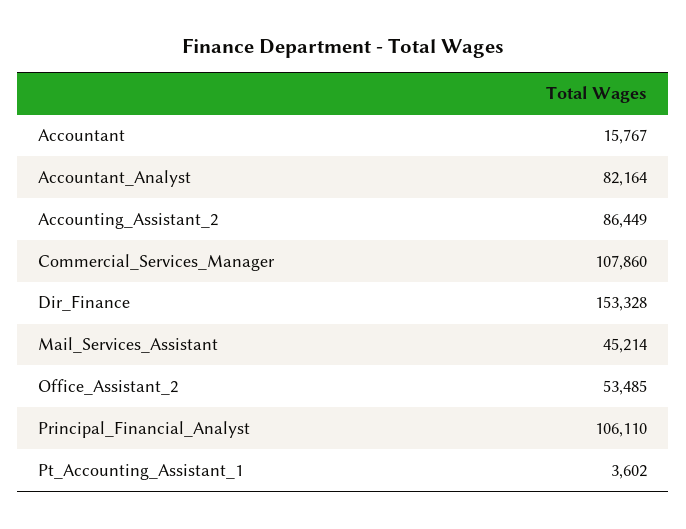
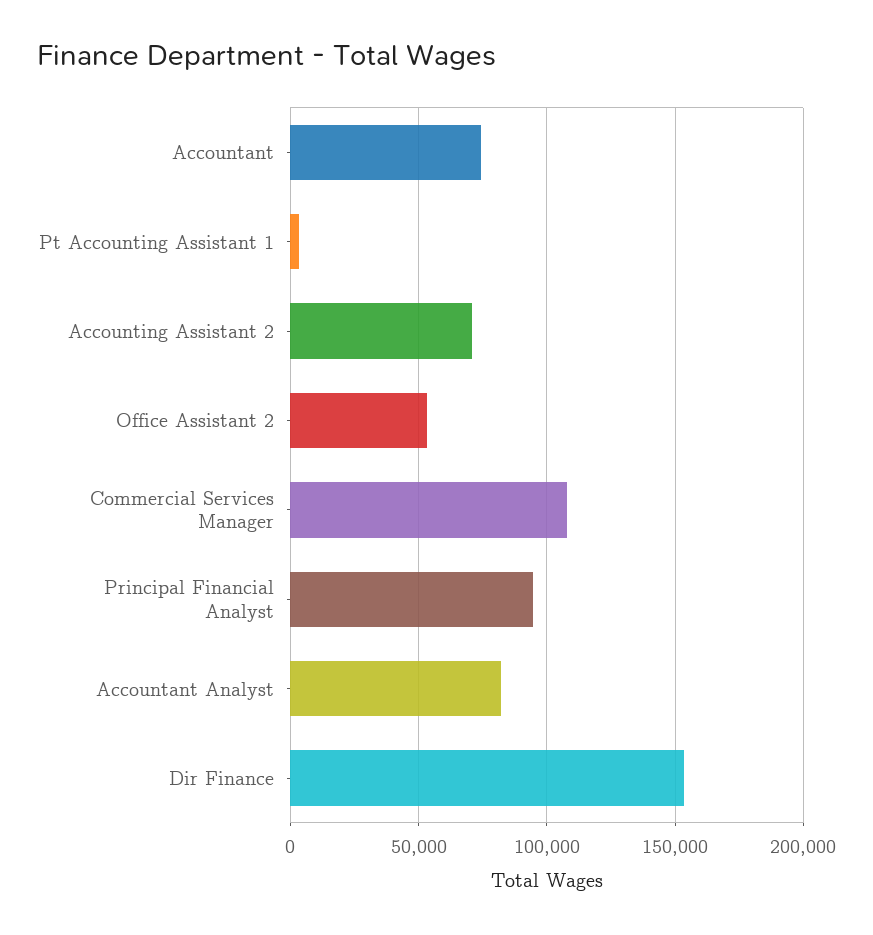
  {
-   "Accountant": 15767,
+   "Accountant": 75000,
    "Accountant_Analyst": 82164,
-   "Accounting_Assistant_2": 86449,
+   "Accounting_Assistant_2": 70000,
    "Commercial_Services_Manager": 107860,
    "Dir_Finance": 153328,
-   "Mail_Services_Assistant": 45214,
    "Office_Assistant_2": 53485,
-   "Principal_Financial_Analyst": 106110,
+   "Principal_Financial_Analyst": 95000,
    "Pt_Accounting_Assistant_1": 3602
  }

